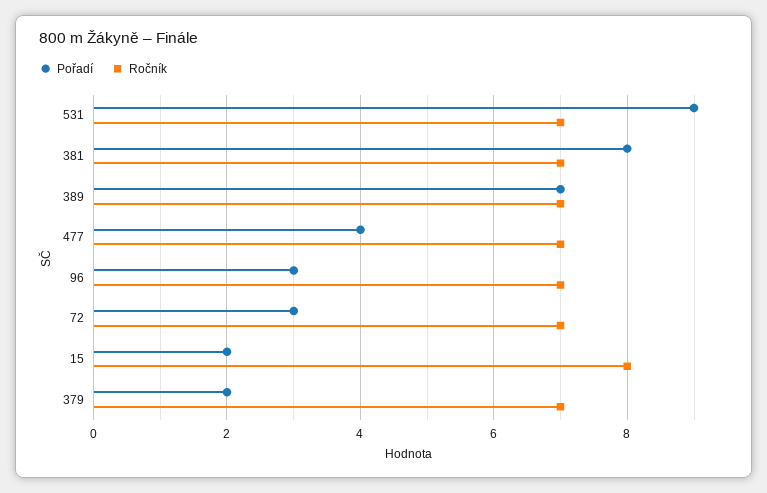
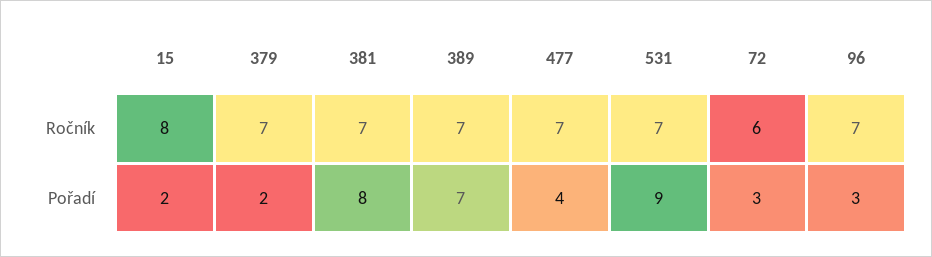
  {
    "Pořadí": {
      "531": 9,
      "381": 8,
      "389": 7,
      "477": 4,
      "96": 3,
      "72": 3,
      "15": 2,
      "379": 2
    },
    "Ročník": {
      "531": 7,
      "381": 7,
      "389": 7,
      "477": 7,
      "96": 7,
-     "72": 7,
+     "72": 6,
      "15": 8,
      "379": 7
    }
  }

